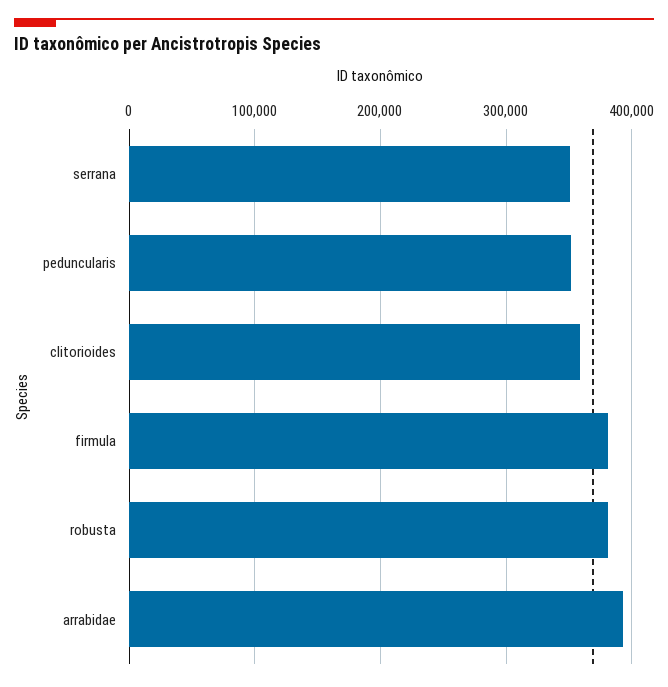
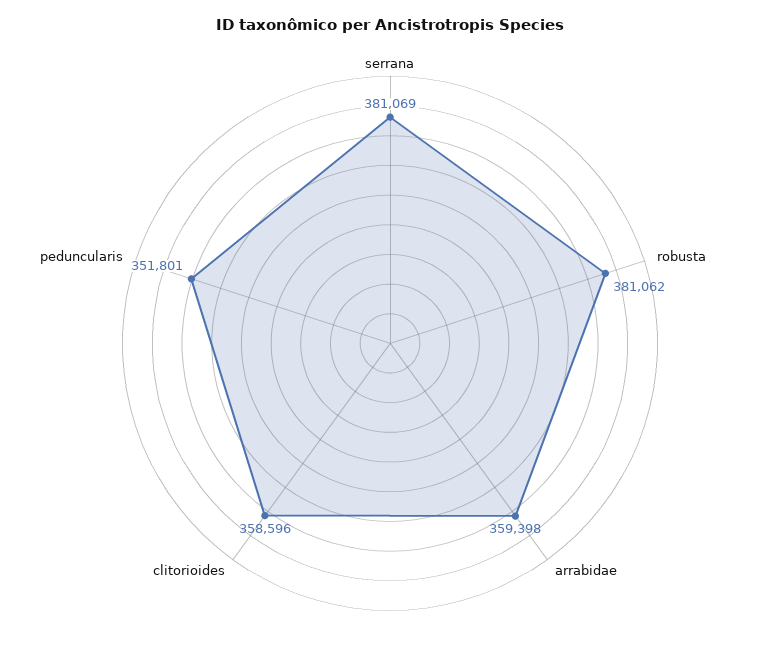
  {
-   "serrana": 350000,
+   "serrana": 381069,
    "peduncularis": 351801,
    "clitorioides": 358596,
-   "firmula": 380000,
    "robusta": 381062,
-   "arrabidae": 390000
+   "arrabidae": 359398
  }

